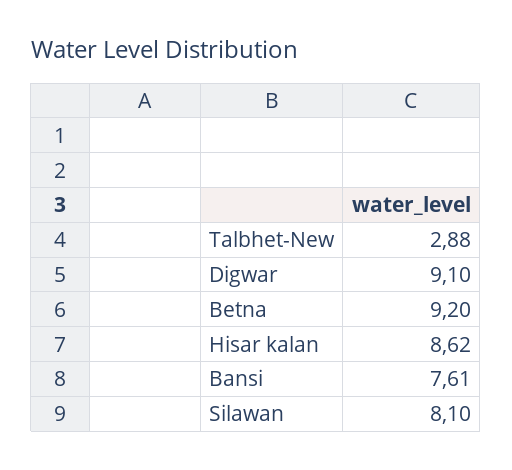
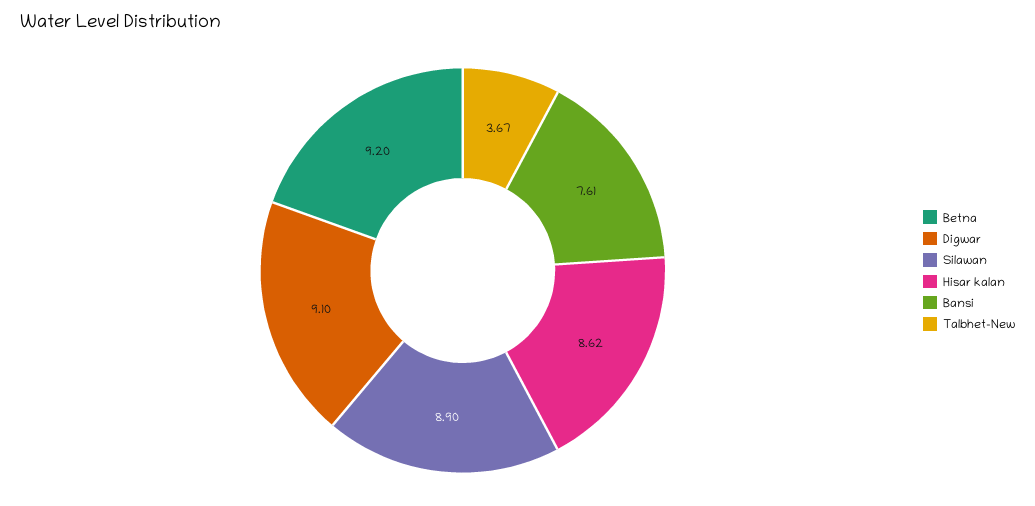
  {
-   "Talbhet-New": 2.88,
+   "Talbhet-New": 3.67,
    "Digwar": 9.1,
    "Betna": 9.2,
    "Hisar kalan": 8.62,
    "Bansi": 7.61,
-   "Silawan": 8.1
+   "Silawan": 8.9
  }

